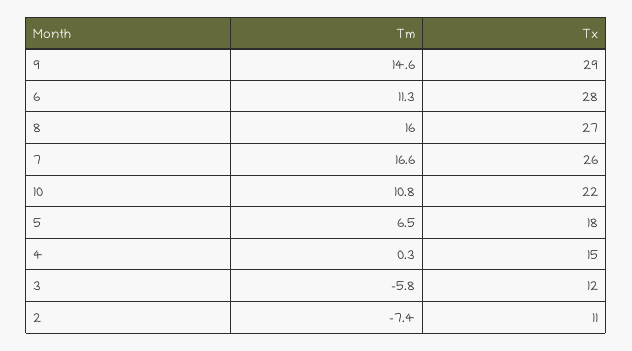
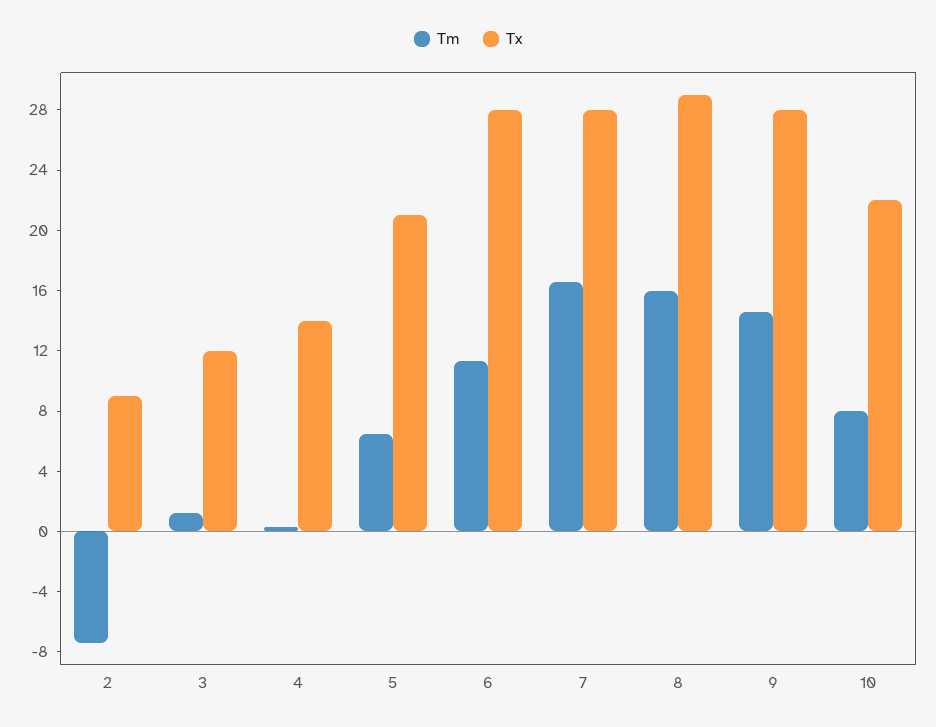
  {
    "Tm": {
      "9": 14.6,
      "6": 11.3,
      "8": 16,
      "7": 16.6,
-     "10": 10.8,
+     "10": 8,
      "5": 6.5,
      "4": 0.3,
-     "3": -5.8,
+     "3": 1,
      "2": -7.4
    },
    "Tx": {
-     "9": 29,
+     "9": 28,
      "6": 28,
-     "8": 27,
+     "8": 29,
-     "7": 26,
+     "7": 28,
      "10": 22,
-     "5": 18,
+     "5": 21,
-     "4": 15,
+     "4": 14,
      "3": 12,
-     "2": 11
+     "2": 9
    }
  }

